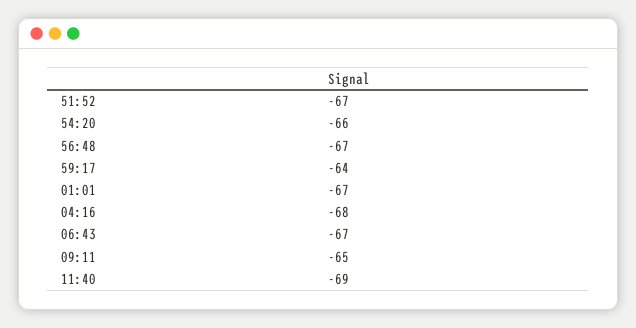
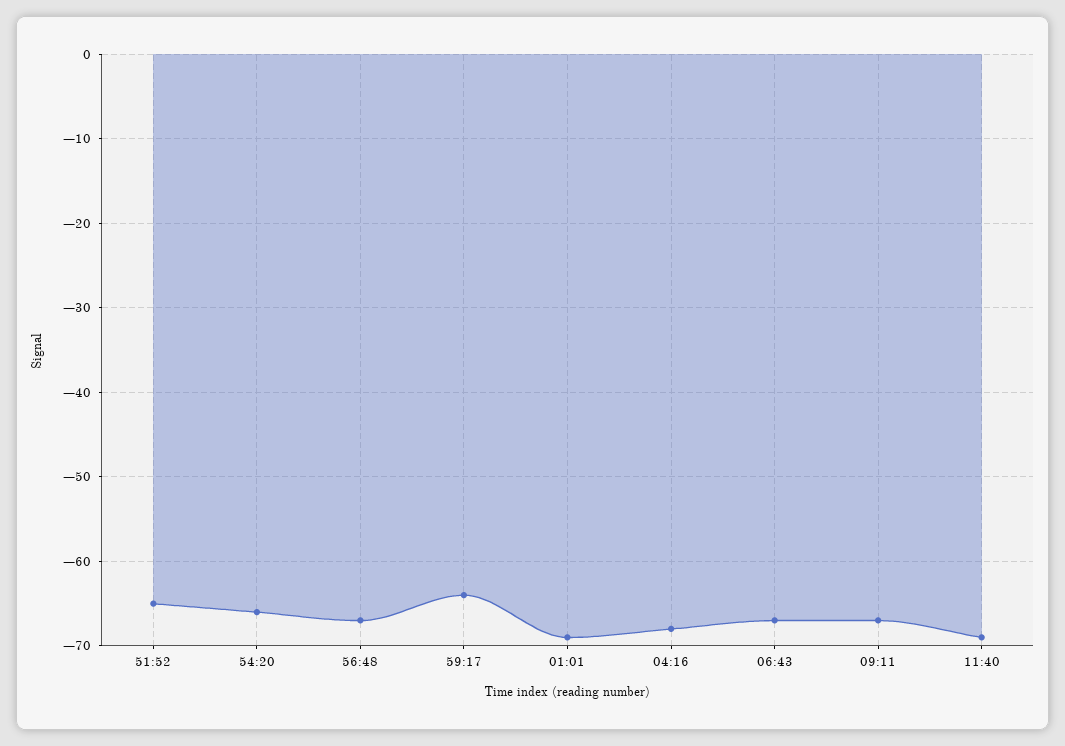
  {
-   "51:52": -67,
+   "51:52": -65,
    "54:20": -66,
    "56:48": -67,
    "59:17": -64,
-   "01:01": -67,
+   "01:01": -69,
    "04:16": -68,
    "06:43": -67,
-   "09:11": -65,
+   "09:11": -67,
    "11:40": -69
  }

